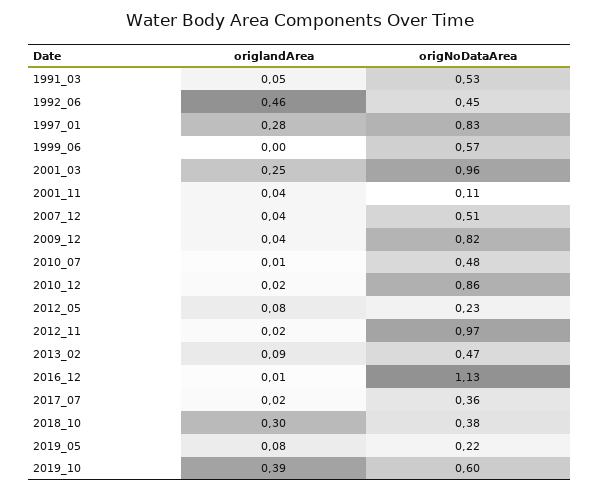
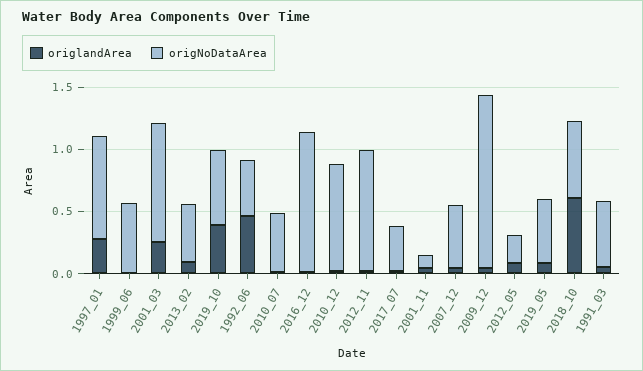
  {
    "origlandArea": {
      "1991_03": 0.05,
      "1992_06": 0.46,
      "1997_01": 0.28,
      "1999_06": 0,
      "2001_03": 0.25,
      "2001_11": 0.04,
      "2007_12": 0.04,
      "2009_12": 0.04,
      "2010_07": 0.01,
      "2010_12": 0.02,
      "2012_05": 0.08,
      "2012_11": 0.02,
      "2013_02": 0.09,
      "2016_12": 0.01,
      "2017_07": 0.02,
-     "2018_10": 0.3,
+     "2018_10": 0.6,
      "2019_05": 0.08,
      "2019_10": 0.39
    },
    "origNoDataArea": {
      "1991_03": 0.53,
      "1992_06": 0.45,
      "1997_01": 0.83,
      "1999_06": 0.57,
      "2001_03": 0.96,
      "2001_11": 0.11,
      "2007_12": 0.51,
-     "2009_12": 0.82,
+     "2009_12": 1.4,
      "2010_07": 0.48,
      "2010_12": 0.86,
      "2012_05": 0.23,
      "2012_11": 0.97,
      "2013_02": 0.47,
      "2016_12": 1.13,
      "2017_07": 0.36,
-     "2018_10": 0.38,
+     "2018_10": 0.6,
-     "2019_05": 0.22,
+     "2019_05": 0.5,
      "2019_10": 0.6
    }
  }

